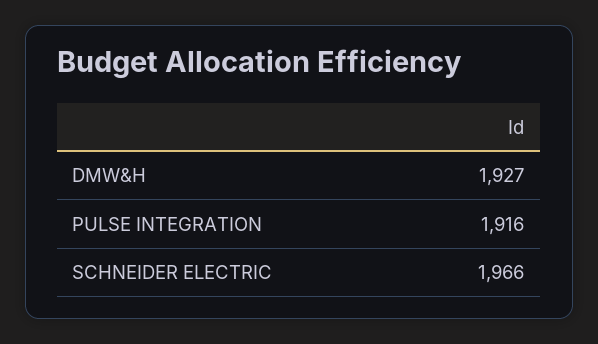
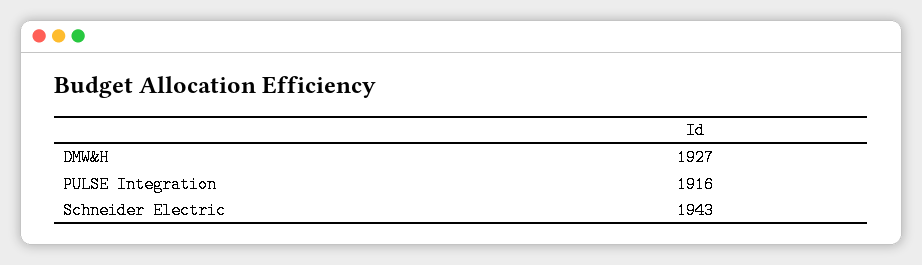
  {
    "DMW&H": 1927,
    "PULSE INTEGRATION": 1916,
-   "SCHNEIDER ELECTRIC": 1966
+   "SCHNEIDER ELECTRIC": 1943
  }

